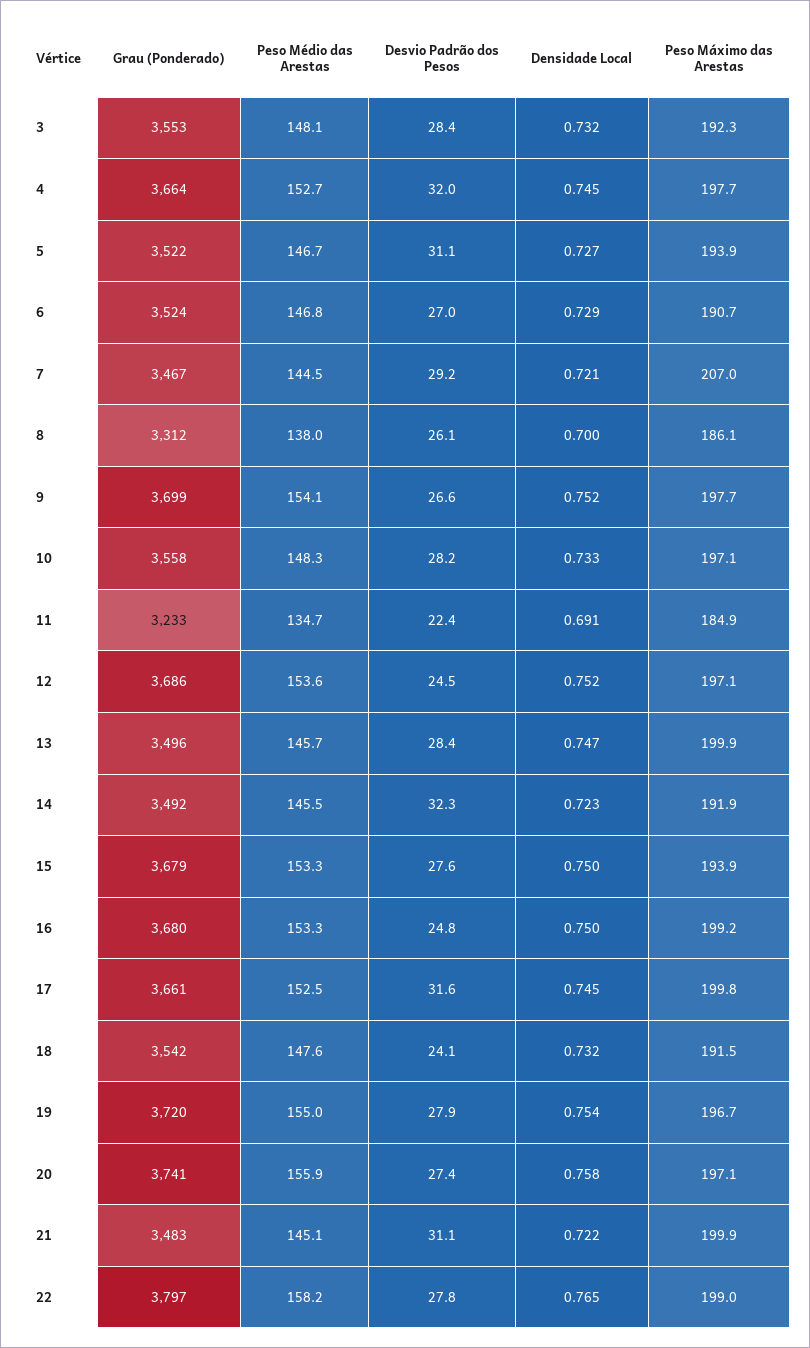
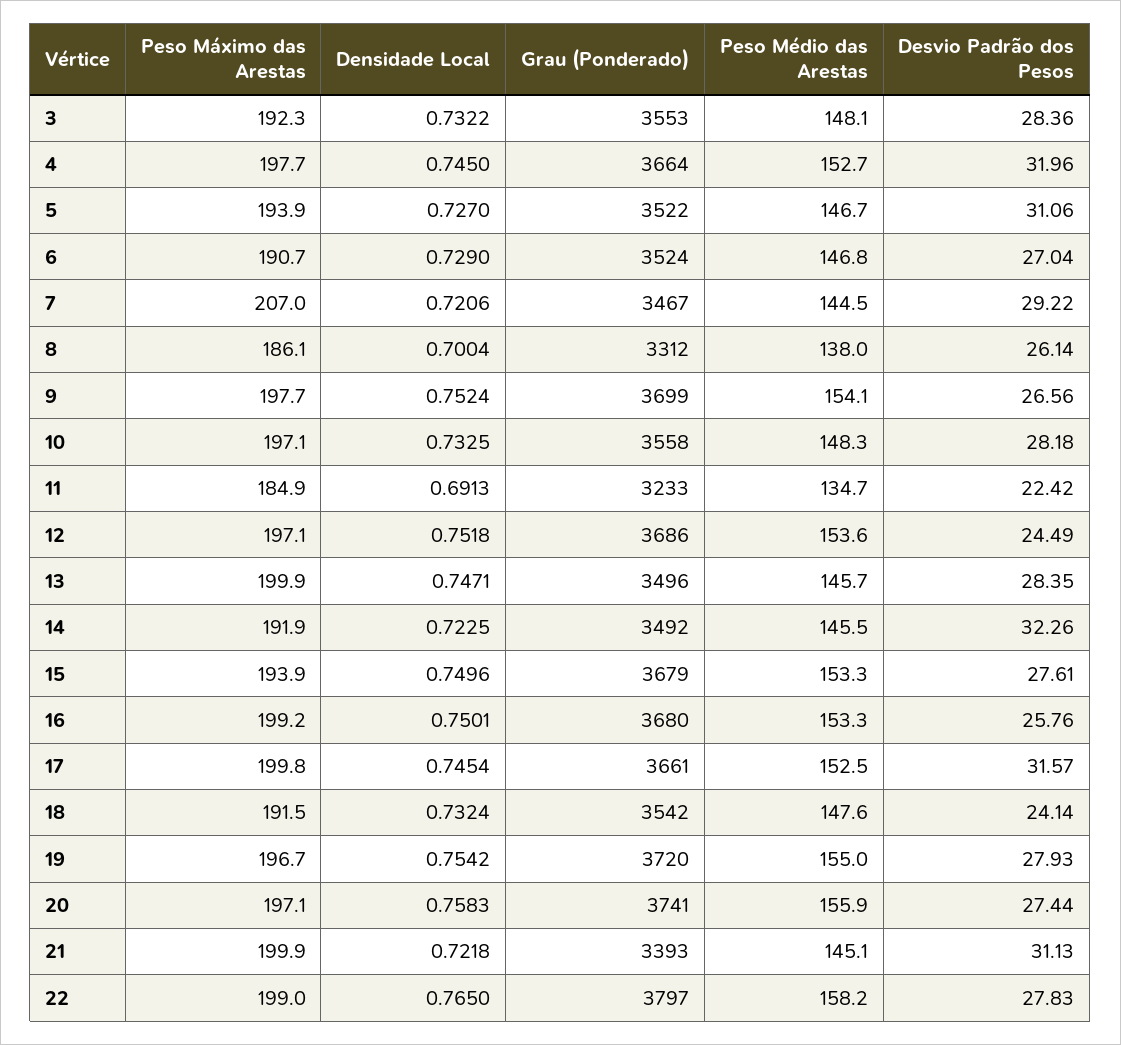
  {
    "Grau (Ponderado)": {
      "3": 3553,
      "4": 3664,
      "5": 3522,
      "6": 3524,
      "7": 3467,
      "8": 3312,
      "9": 3699,
      "10": 3558,
      "11": 3233,
      "12": 3686,
      "13": 3496,
      "14": 3492,
      "15": 3679,
      "16": 3680,
      "17": 3661,
      "18": 3542,
      "19": 3720,
      "20": 3741,
-     "21": 3483,
+     "21": 3393,
      "22": 3797
    },
    "Peso Médio das Arestas": {
      "3": 148.1,
      "4": 152.7,
      "5": 146.7,
      "6": 146.8,
      "7": 144.5,
      "8": 138,
      "9": 154.1,
      "10": 148.3,
      "11": 134.7,
      "12": 153.6,
      "13": 145.7,
      "14": 145.5,
      "15": 153.3,
      "16": 153.3,
      "17": 152.5,
      "18": 147.6,
      "19": 155,
      "20": 155.9,
      "21": 145.1,
      "22": 158.2
    },
    "Desvio Padrão dos Pesos": {
      "3": 28.36,
      "4": 31.96,
      "5": 31.06,
      "6": 27.04,
      "7": 29.22,
      "8": 26.14,
      "9": 26.56,
      "10": 28.18,
      "11": 22.42,
      "12": 24.49,
      "13": 28.35,
      "14": 32.26,
      "15": 27.61,
-     "16": 24.8,
+     "16": 25.76,
      "17": 31.57,
      "18": 24.14,
      "19": 27.93,
      "20": 27.44,
      "21": 31.13,
      "22": 27.83
    },
    "Densidade Local": {
      "3": 0.7322,
      "4": 0.745,
      "5": 0.727,
      "6": 0.729,
      "7": 0.7206,
      "8": 0.7004,
      "9": 0.7524,
      "10": 0.7325,
      "11": 0.6913,
      "12": 0.7518,
      "13": 0.7471,
      "14": 0.7225,
      "15": 0.7496,
      "16": 0.7501,
      "17": 0.7454,
      "18": 0.7324,
      "19": 0.7542,
      "20": 0.7583,
      "21": 0.7218,
      "22": 0.765
    },
    "Peso Máximo das Arestas": {
      "3": 192.3,
      "4": 197.7,
      "5": 193.9,
      "6": 190.7,
      "7": 207,
      "8": 186.1,
      "9": 197.7,
      "10": 197.1,
      "11": 184.9,
      "12": 197.1,
      "13": 199.9,
      "14": 191.9,
      "15": 193.9,
      "16": 199.2,
      "17": 199.8,
      "18": 191.5,
      "19": 196.7,
      "20": 197.1,
      "21": 199.9,
      "22": 199
    }
  }

